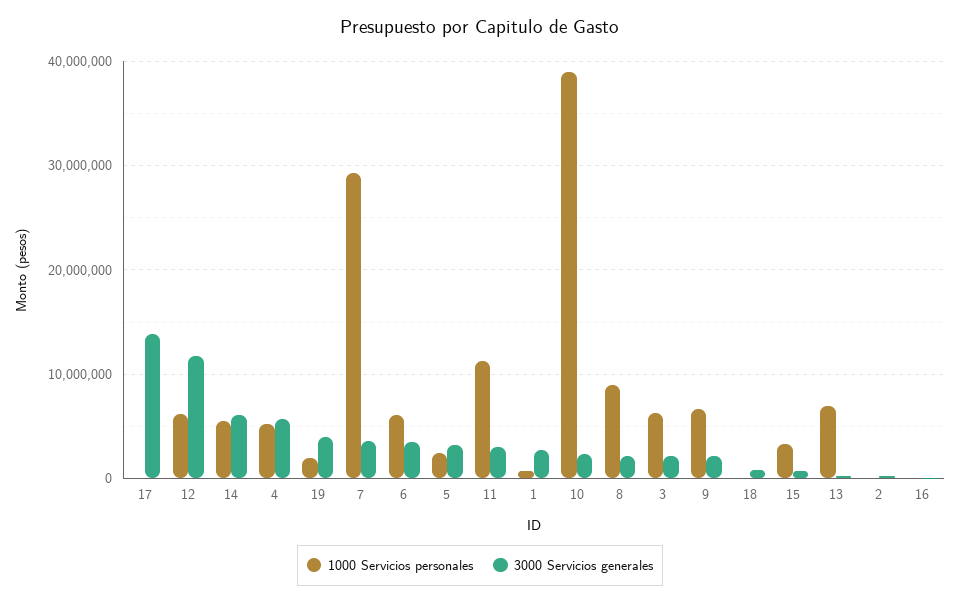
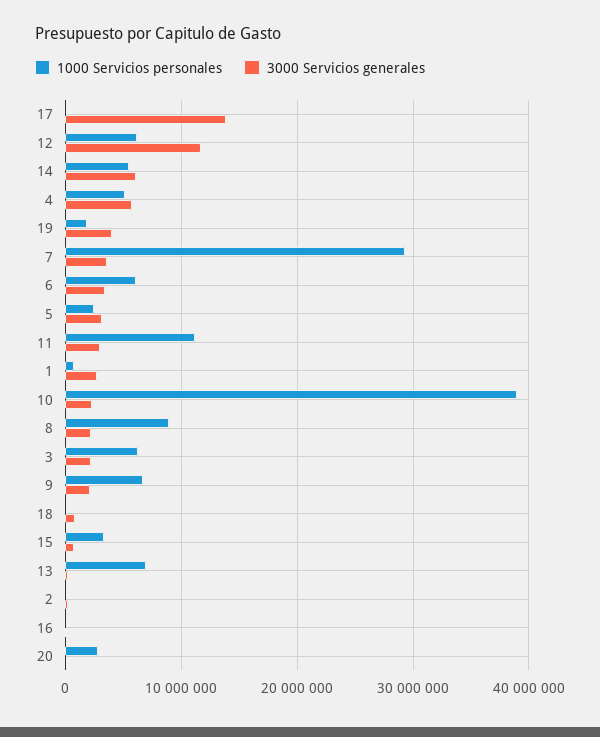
  {
    "1000 Servicios personales": {
      "17": 0,
      "12": 6000000,
      "14": 6000000,
      "4": 5000000,
      "19": 2000000,
      "7": 29000000,
      "6": 6000000,
      "5": 2000000,
      "11": 11000000,
      "1": 1000000,
      "10": 39000000,
      "8": 9000000,
      "3": 6000000,
      "9": 7000000,
      "18": 0,
      "15": 3000000,
      "13": 7000000,
      "2": 0,
-     "16": 0
+     "16": 0,
+     "20": 3000000
    },
    "3000 Servicios generales": {
      "17": 14000000,
      "12": 12000000,
      "14": 6000000,
      "4": 6000000,
      "19": 4000000,
      "7": 4000000,
      "6": 3000000,
      "5": 3000000,
      "11": 3000000,
      "1": 3000000,
      "10": 2000000,
      "8": 2000000,
      "3": 2000000,
      "9": 2000000,
      "18": 1000000,
      "15": 1000000,
      "13": 0,
      "2": 0,
-     "16": 0
+     "16": 0,
+     "20": 0
    }
  }

